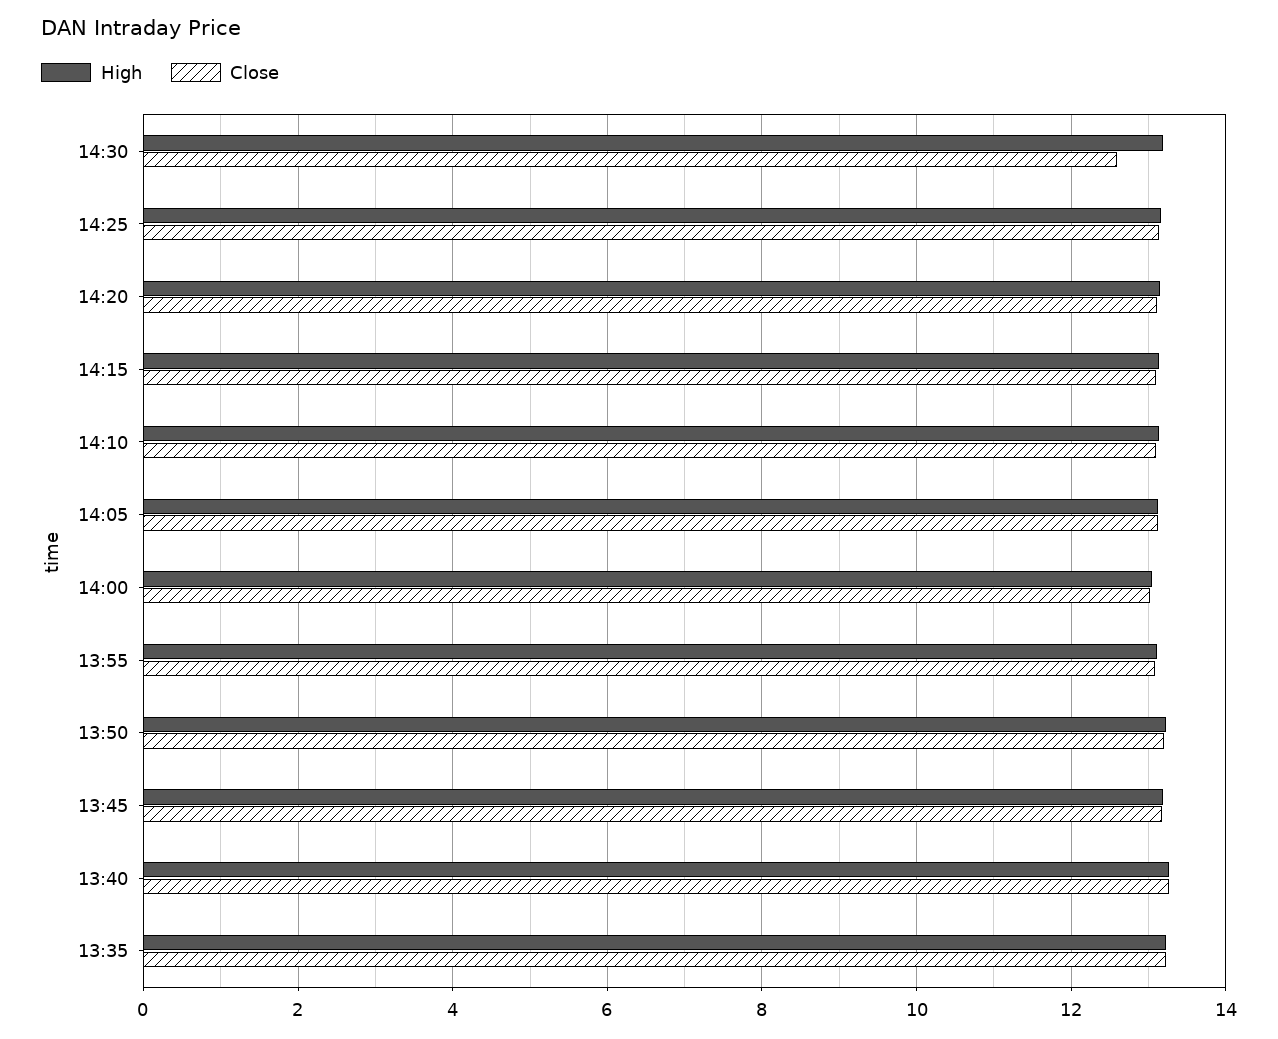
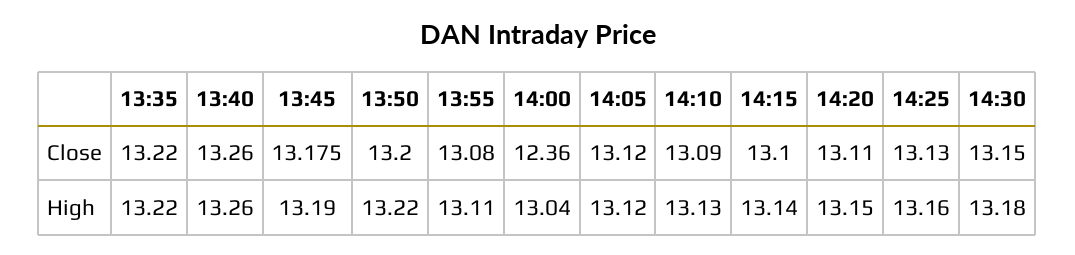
  {
    "High": {
      "14:30": 13.18,
      "14:25": 13.16,
      "14:20": 13.15,
      "14:15": 13.14,
      "14:10": 13.13,
      "14:05": 13.12,
      "14:00": 13.04,
      "13:55": 13.11,
      "13:50": 13.22,
      "13:45": 13.19,
      "13:40": 13.26,
      "13:35": 13.22
    },
    "Close": {
-     "14:30": 12.6,
+     "14:30": 13.15,
      "14:25": 13.13,
      "14:20": 13.11,
      "14:15": 13.1,
      "14:10": 13.09,
      "14:05": 13.12,
-     "14:00": 13,
+     "14:00": 12.36,
      "13:55": 13.08,
      "13:50": 13.2,
      "13:45": 13.175,
      "13:40": 13.26,
      "13:35": 13.22
    }
  }

